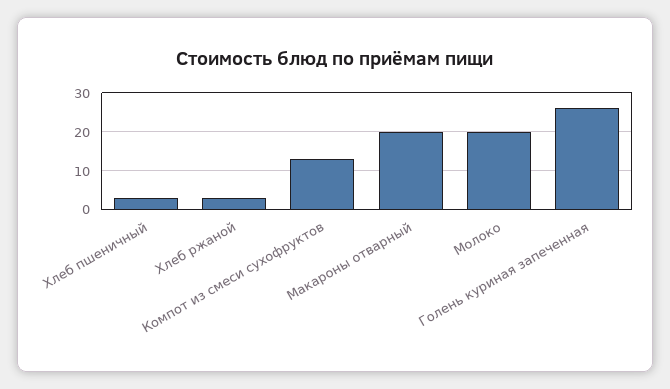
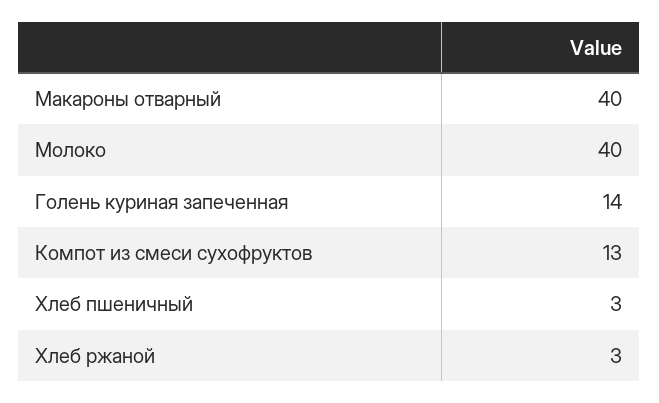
  {
    "Хлеб пшеничный": 3,
    "Хлеб ржаной": 3,
    "Компот из смеси сухофруктов": 13,
-   "Макароны отварный": 20,
+   "Макароны отварный": 40,
-   "Молоко": 20,
+   "Молоко": 40,
-   "Голень куриная запеченная": 25
+   "Голень куриная запеченная": 14
  }

